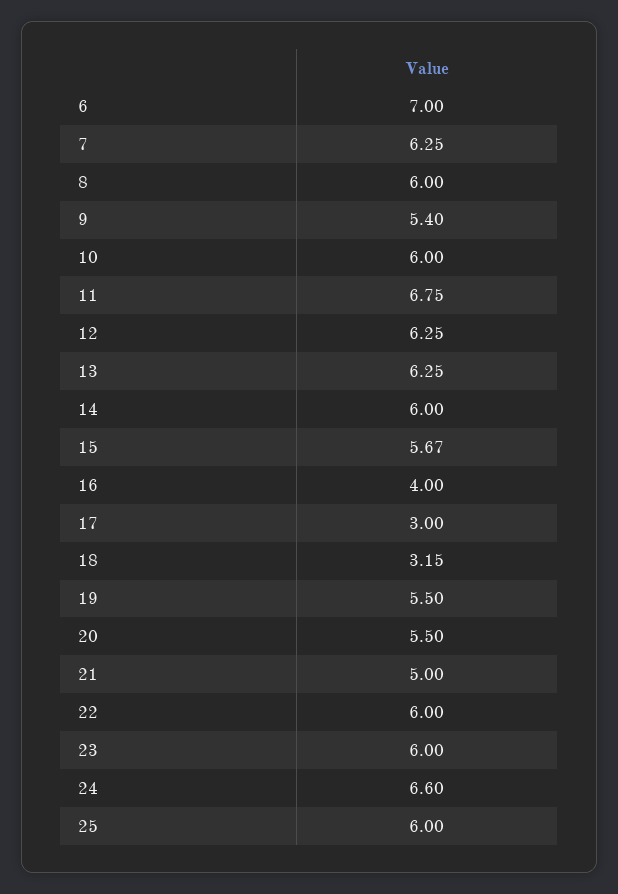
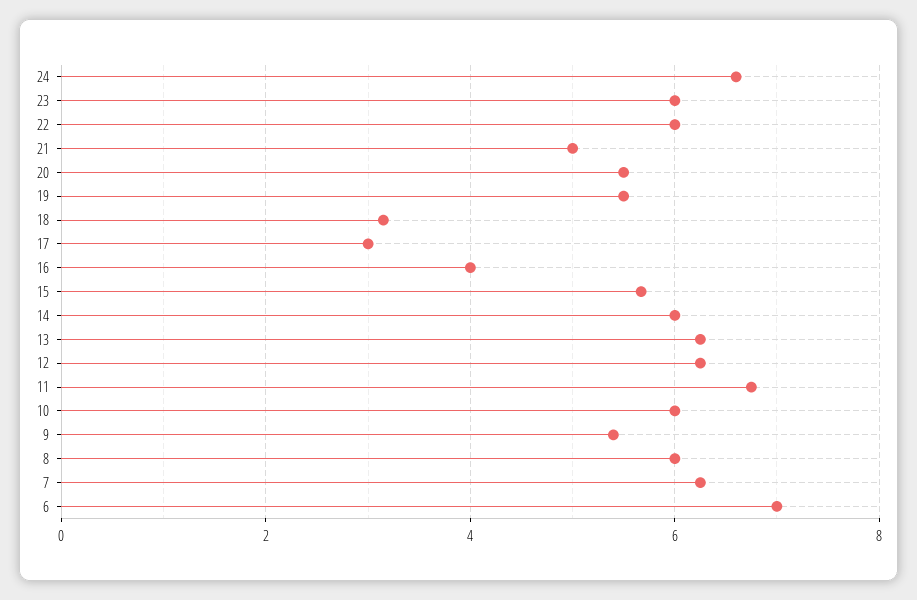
  {
    "6": 7,
    "7": 6.25,
    "8": 6,
    "9": 5.4,
    "10": 6,
    "11": 6.75,
    "12": 6.25,
    "13": 6.25,
    "14": 6,
    "15": 5.67,
    "16": 4,
    "17": 3,
    "18": 3.15,
    "19": 5.5,
    "20": 5.5,
    "21": 5,
    "22": 6,
    "23": 6,
-   "24": 6.6,
+   "24": 6.6
-   "25": 6
  }

